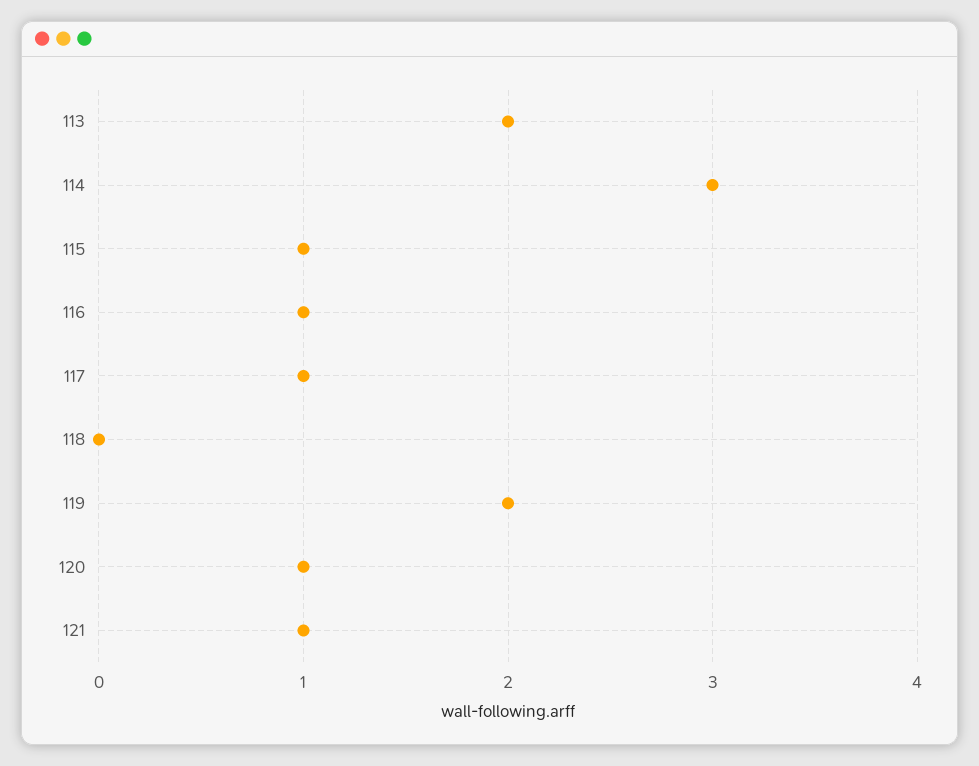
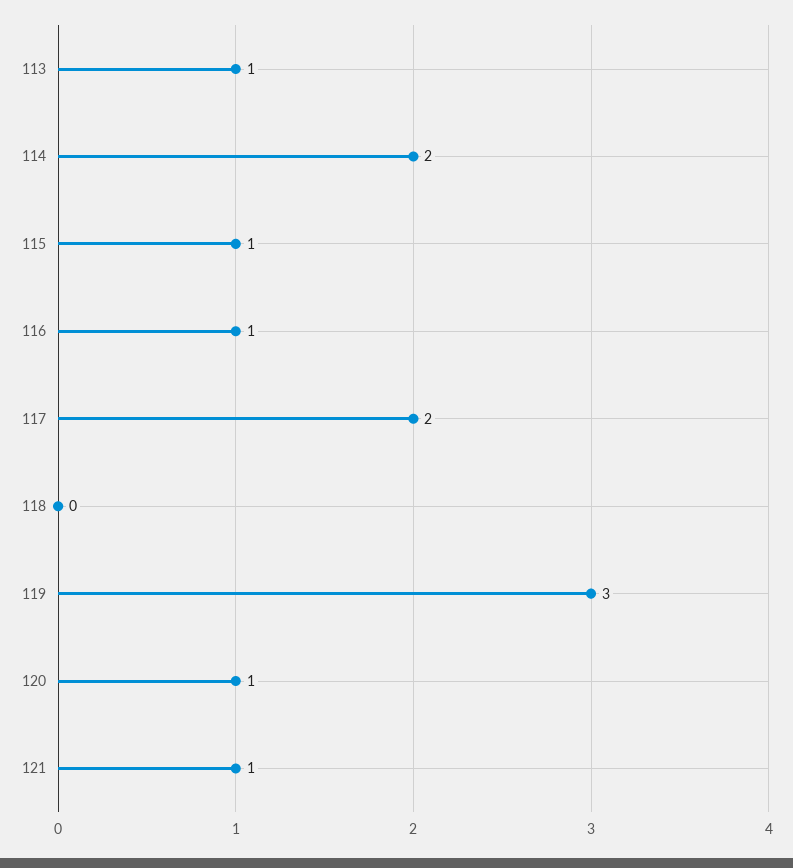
  {
-   "113": 2,
+   "113": 1,
-   "114": 3,
+   "114": 2,
    "115": 1,
    "116": 1,
-   "117": 1,
+   "117": 2,
    "118": 0,
-   "119": 2,
+   "119": 3,
    "120": 1,
    "121": 1
  }

